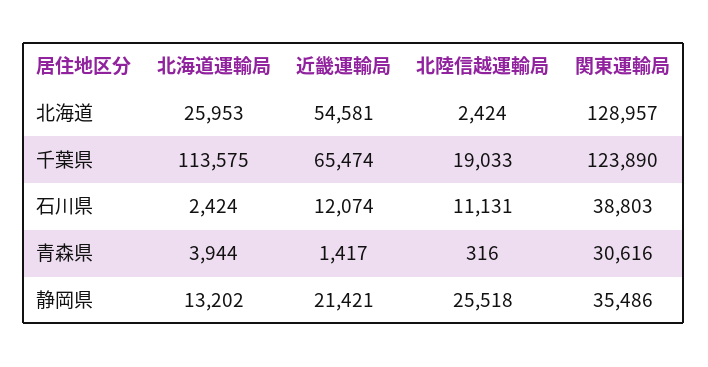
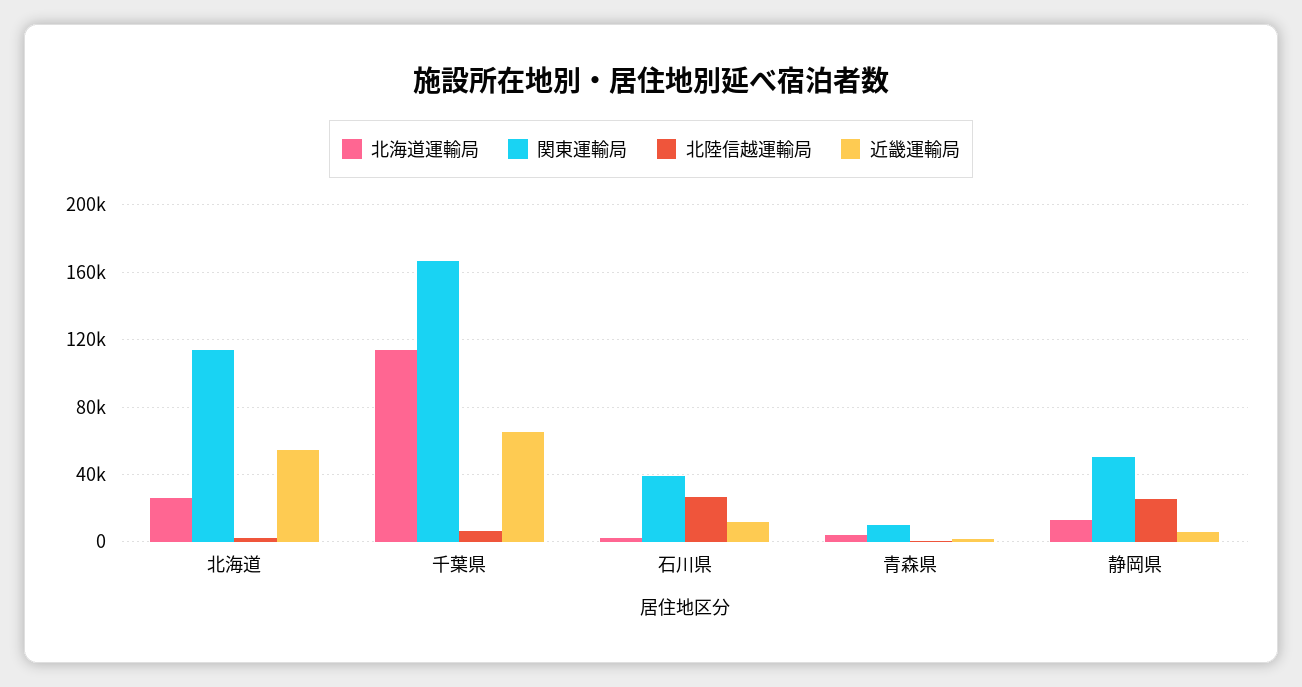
  {
    "北海道運輸局": {
      "北海道": 25953,
      "千葉県": 113575,
      "石川県": 2424,
      "青森県": 3944,
      "静岡県": 13202
    },
    "近畿運輸局": {
      "北海道": 54581,
      "千葉県": 65474,
      "石川県": 12074,
      "青森県": 1417,
-     "静岡県": 21421
+     "静岡県": 5000
    },
    "北陸信越運輸局": {
      "北海道": 2424,
-     "千葉県": 19033,
+     "千葉県": 5000,
-     "石川県": 11131,
+     "石川県": 25000,
      "青森県": 316,
      "静岡県": 25518
    },
    "関東運輸局": {
-     "北海道": 128957,
+     "北海道": 115000,
-     "千葉県": 123890,
+     "千葉県": 165000,
      "石川県": 38803,
-     "青森県": 30616,
+     "青森県": 10000,
-     "静岡県": 35486
+     "静岡県": 50000
    }
  }

